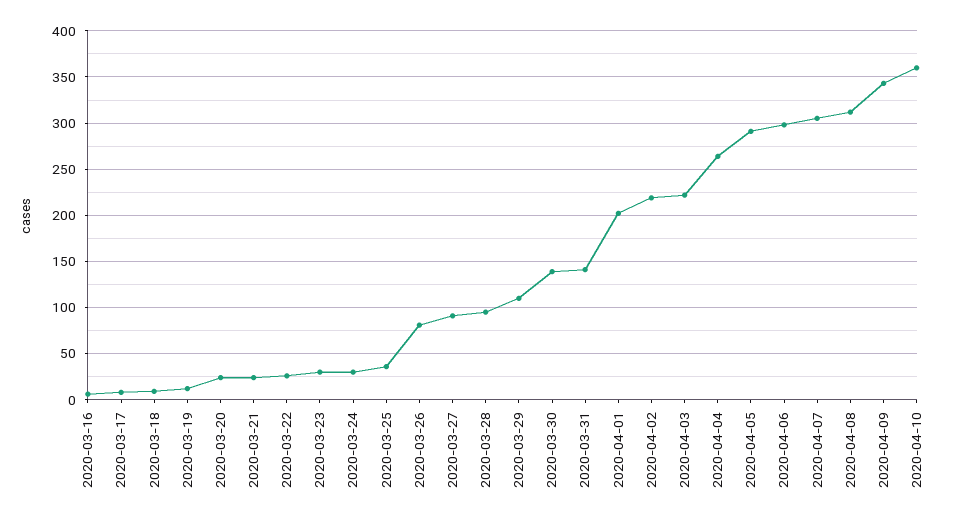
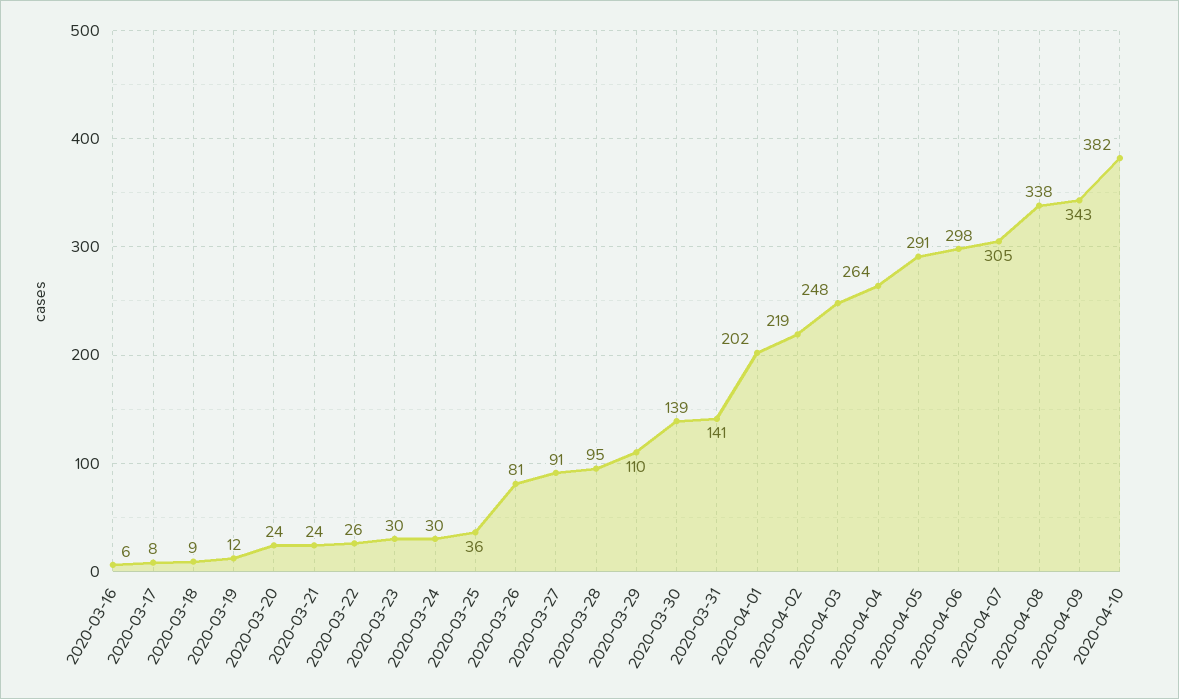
  {
    "2020-03-16": 6,
    "2020-03-17": 8,
    "2020-03-18": 9,
    "2020-03-19": 12,
    "2020-03-20": 24,
    "2020-03-21": 24,
    "2020-03-22": 26,
    "2020-03-23": 30,
    "2020-03-24": 30,
    "2020-03-25": 36,
    "2020-03-26": 81,
    "2020-03-27": 91,
    "2020-03-28": 95,
    "2020-03-29": 110,
    "2020-03-30": 139,
    "2020-03-31": 141,
    "2020-04-01": 202,
    "2020-04-02": 219,
-   "2020-04-03": 220,
+   "2020-04-03": 248,
    "2020-04-04": 264,
    "2020-04-05": 291,
    "2020-04-06": 298,
    "2020-04-07": 305,
-   "2020-04-08": 310,
+   "2020-04-08": 338,
    "2020-04-09": 343,
-   "2020-04-10": 360
+   "2020-04-10": 382
  }

